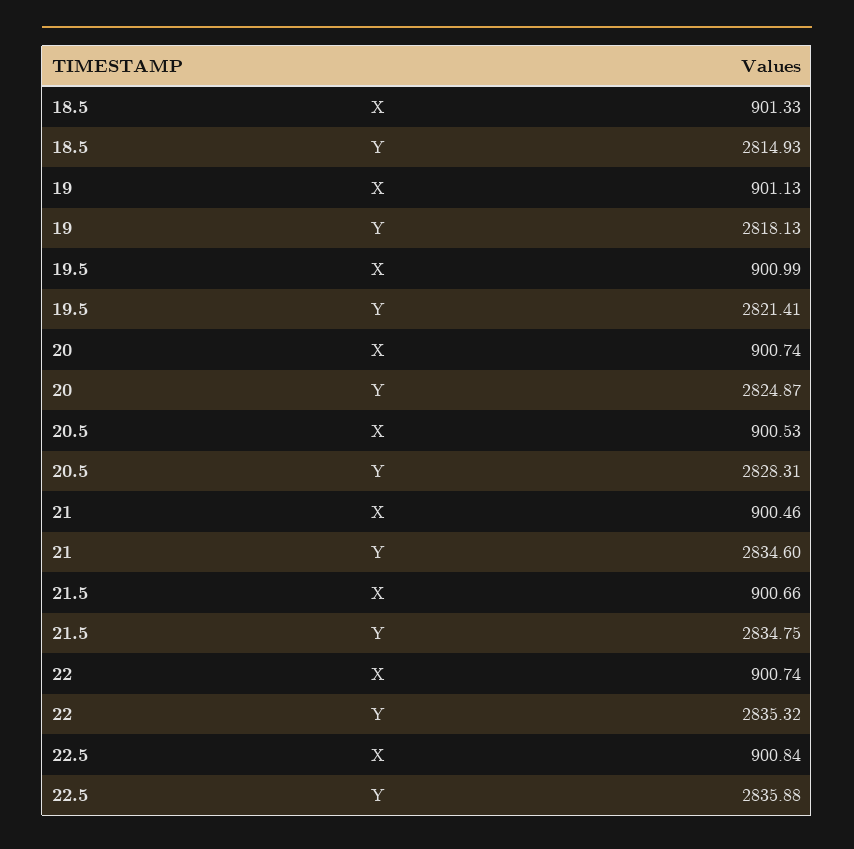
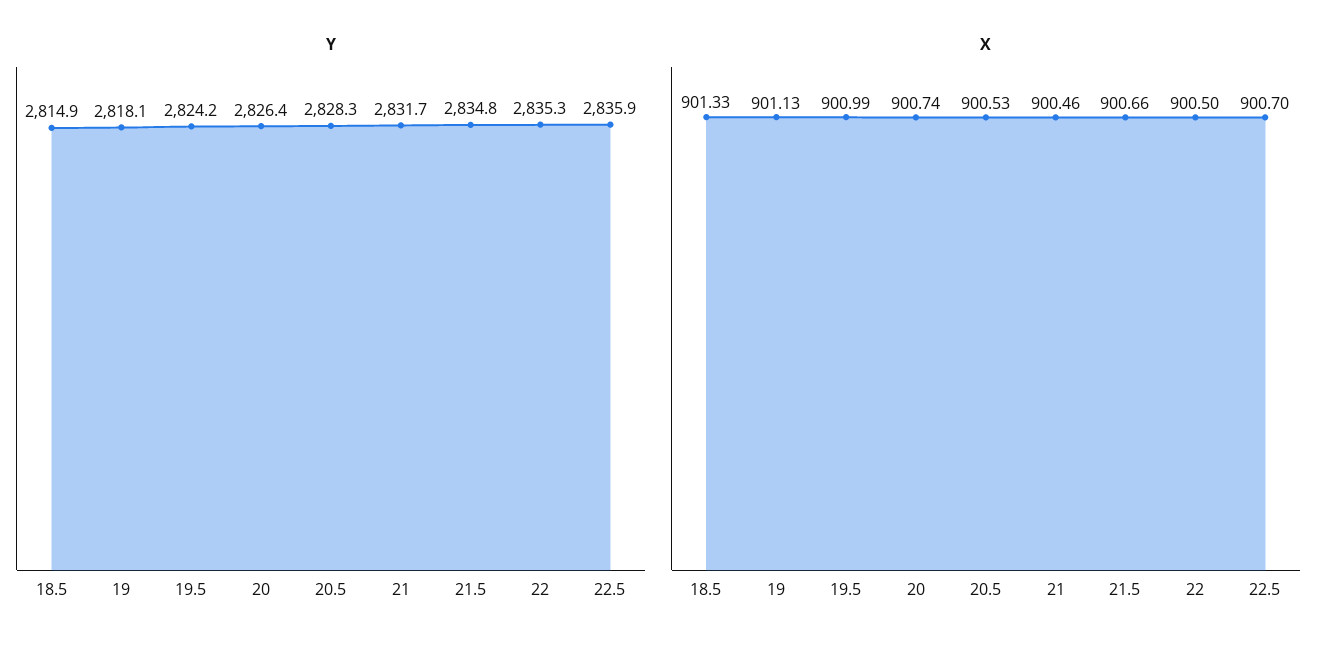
  {
    "X": {
      "18.5": 901.33,
      "19": 901.13,
      "19.5": 900.99,
      "20": 900.74,
      "20.5": 900.53,
      "21": 900.46,
      "21.5": 900.66,
-     "22": 900.74,
+     "22": 900.5,
-     "22.5": 900.84
+     "22.5": 900.7
    },
    "Y": {
      "18.5": 2814.93,
      "19": 2818.13,
-     "19.5": 2821.41,
+     "19.5": 2824.2,
-     "20": 2824.87,
+     "20": 2826.4,
      "20.5": 2828.31,
-     "21": 2834.6,
+     "21": 2831.7,
      "21.5": 2834.75,
      "22": 2835.32,
      "22.5": 2835.88
    }
  }

